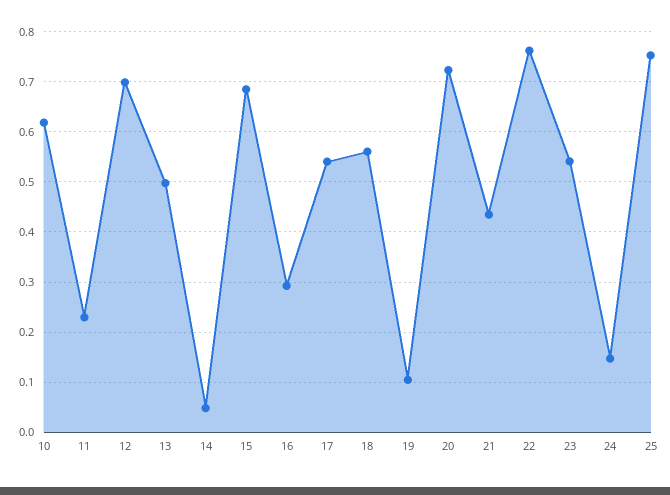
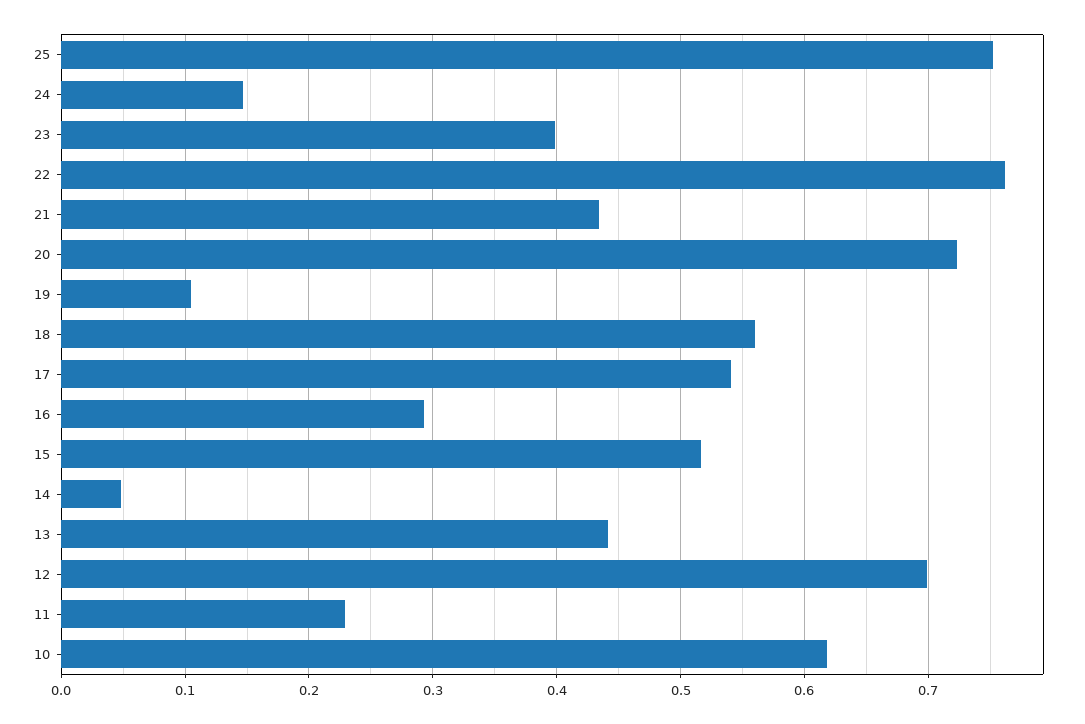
  {
    "10": 0.62,
    "11": 0.23,
    "12": 0.7,
-   "13": 0.5,
+   "13": 0.44,
    "14": 0.05,
-   "15": 0.68,
+   "15": 0.52,
    "16": 0.29,
    "17": 0.54,
    "18": 0.56,
    "19": 0.1,
    "20": 0.72,
    "21": 0.43,
    "22": 0.76,
-   "23": 0.54,
+   "23": 0.4,
    "24": 0.15,
    "25": 0.75
  }

